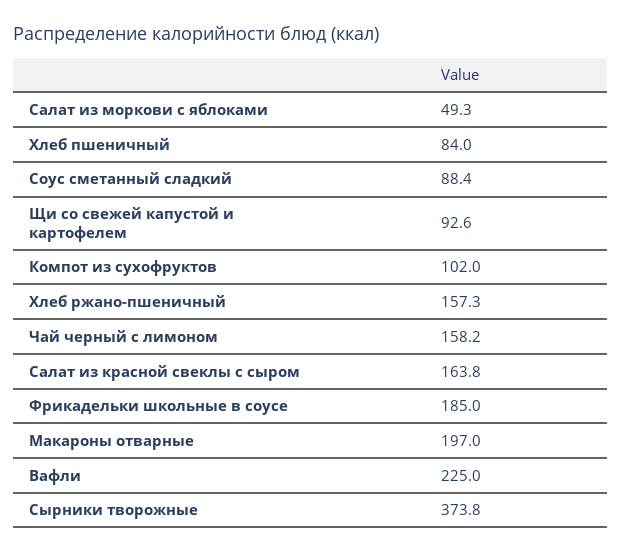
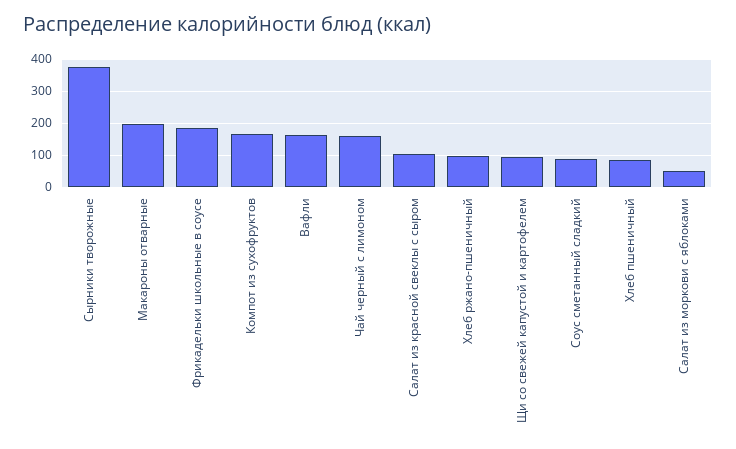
  {
    "Салат из моркови с яблоками": 49.3,
    "Хлеб пшеничный": 84,
    "Соус сметанный сладкий": 88.4,
    "Щи со свежей капустой и картофелем": 92.6,
-   "Компот из сухофруктов": 102,
+   "Компот из сухофруктов": 160,
-   "Хлеб ржано-пшеничный": 157.3,
+   "Хлеб ржано-пшеничный": 100,
    "Чай черный с лимоном": 158.2,
-   "Салат из красной свеклы с сыром": 163.8,
+   "Салат из красной свеклы с сыром": 100,
    "Фрикадельки школьные в соусе": 185,
    "Макароны отварные": 197,
-   "Вафли": 225,
+   "Вафли": 160,
    "Сырники творожные": 373.8
  }

